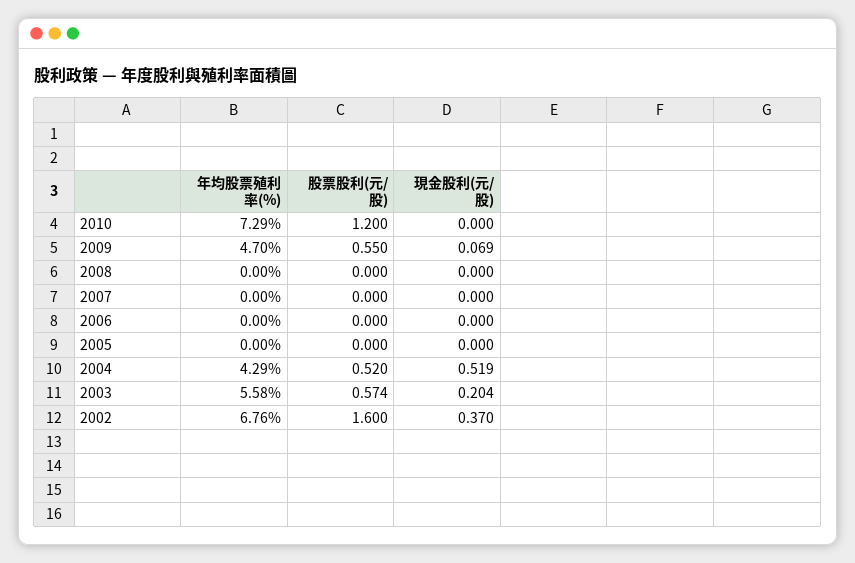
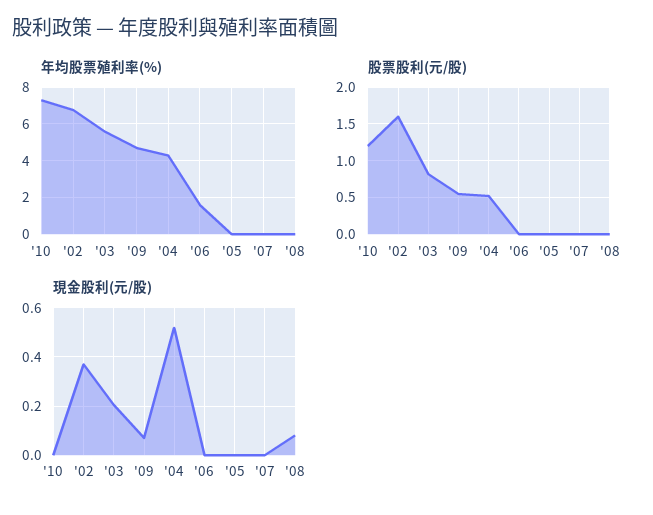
  {
    "年均股票殖利率(%)": {
      "2010": 7.29,
      "2009": 4.7,
      "2008": 0,
      "2007": 0,
-     "2006": 0,
+     "2006": 1.5,
      "2005": 0,
      "2004": 4.29,
      "2003": 5.58,
      "2002": 6.76
    },
    "股票股利(元/股)": {
      "2010": 1.2,
      "2009": 0.55,
      "2008": 0,
      "2007": 0,
      "2006": 0,
      "2005": 0,
      "2004": 0.52,
-     "2003": 0.574,
+     "2003": 0.8,
      "2002": 1.6
    },
    "現金股利(元/股)": {
      "2010": 0,
      "2009": 0.069,
-     "2008": 0,
+     "2008": 0.075,
      "2007": 0,
      "2006": 0,
      "2005": 0,
      "2004": 0.519,
      "2003": 0.204,
      "2002": 0.37
    }
  }

